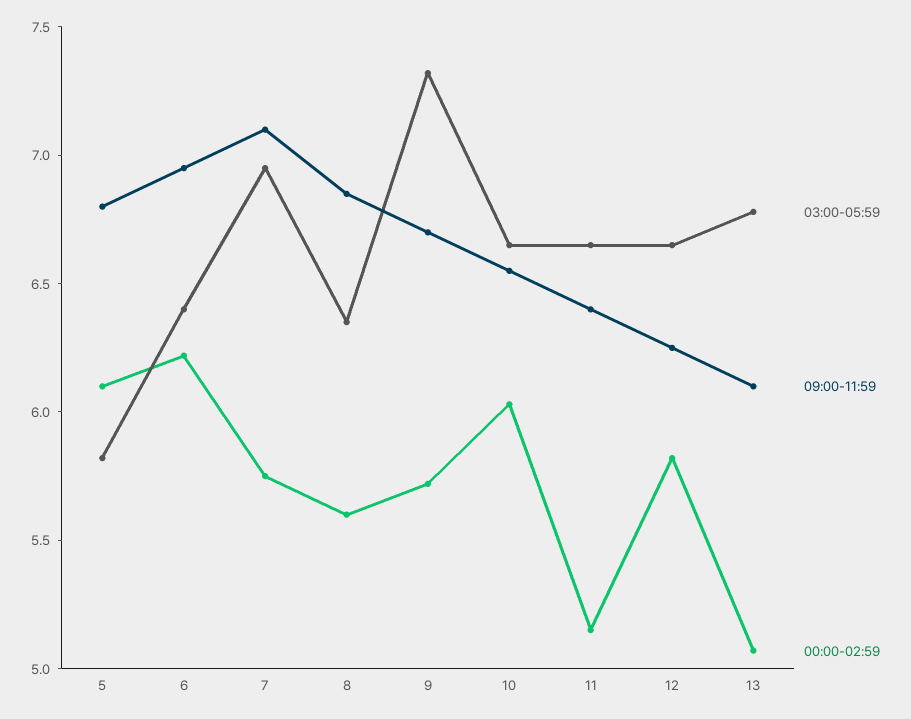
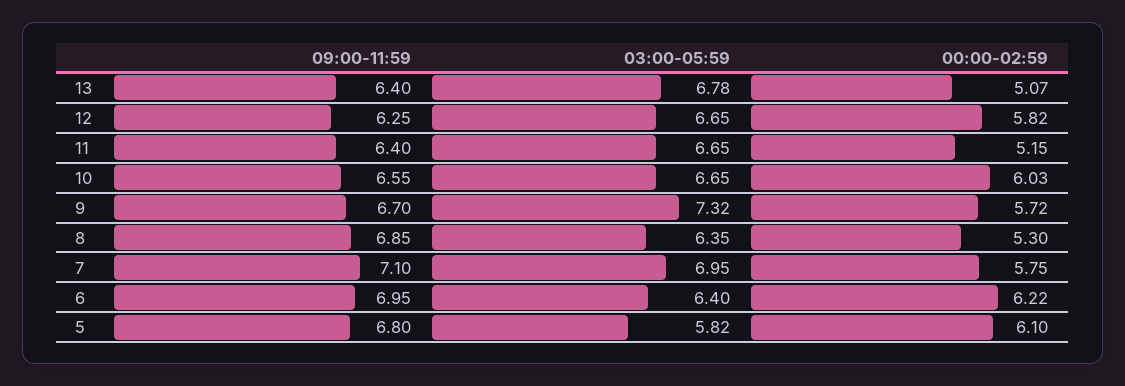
  {
    "03:00-05:59": {
      "5": 5.82,
      "6": 6.4,
      "7": 6.95,
      "8": 6.35,
      "9": 7.32,
      "10": 6.65,
      "11": 6.65,
      "12": 6.65,
      "13": 6.78
    },
    "09:00-11:59": {
      "5": 6.8,
      "6": 6.95,
      "7": 7.1,
      "8": 6.85,
      "9": 6.7,
      "10": 6.55,
      "11": 6.4,
      "12": 6.25,
-     "13": 6.1
+     "13": 6.4
    },
    "00:00-02:59": {
      "5": 6.1,
      "6": 6.22,
      "7": 5.75,
-     "8": 5.6,
+     "8": 5.3,
      "9": 5.72,
      "10": 6.03,
      "11": 5.15,
      "12": 5.82,
      "13": 5.07
    }
  }

